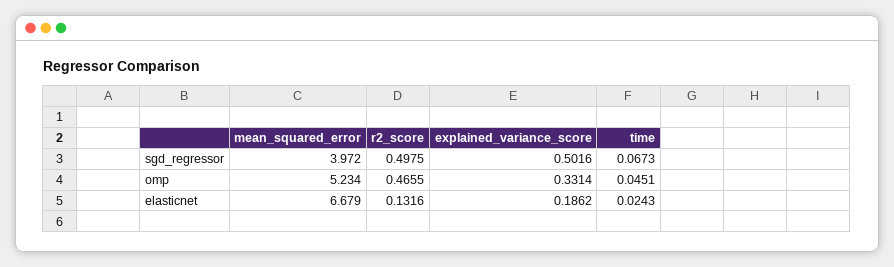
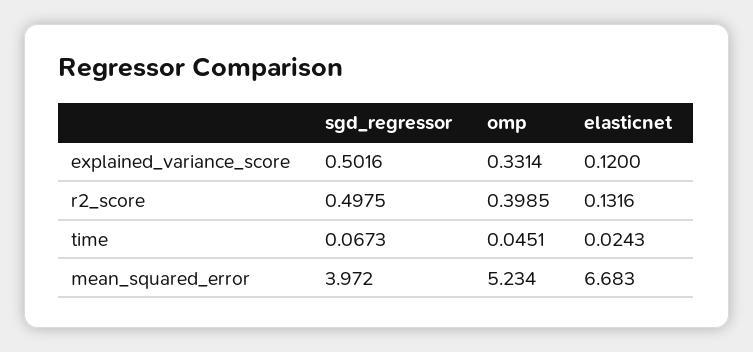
  {
    "mean_squared_error": {
      "sgd_regressor": 3.972,
      "omp": 5.234,
-     "elasticnet": 6.679
+     "elasticnet": 6.683
    },
    "r2_score": {
      "sgd_regressor": 0.4975,
-     "omp": 0.4655,
+     "omp": 0.3985,
      "elasticnet": 0.1316
    },
    "explained_variance_score": {
      "sgd_regressor": 0.5016,
      "omp": 0.3314,
-     "elasticnet": 0.1862
+     "elasticnet": 0.12
    },
    "time": {
      "sgd_regressor": 0.0673,
      "omp": 0.0451,
      "elasticnet": 0.0243
    }
  }

